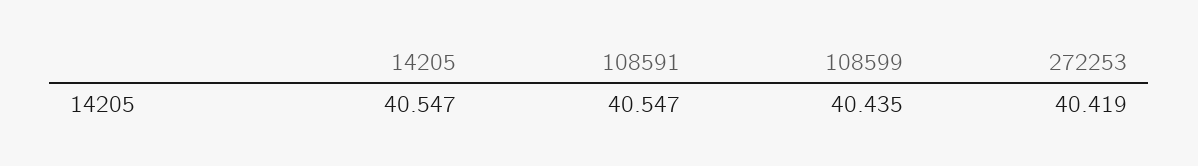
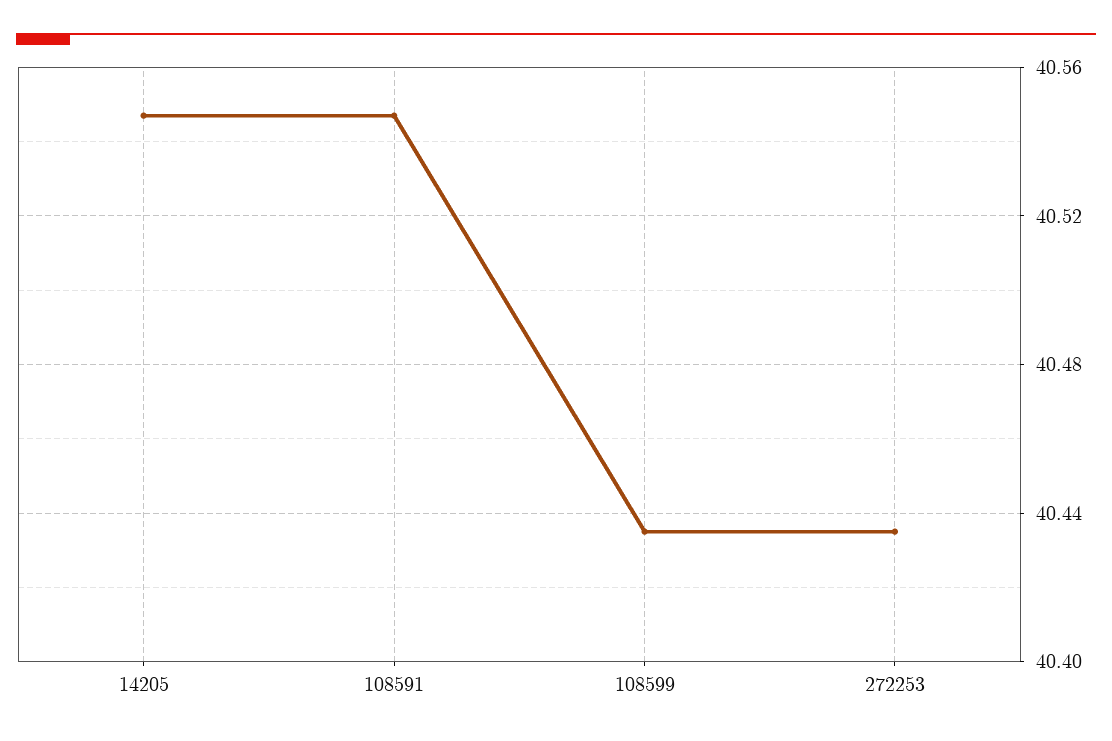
  {
    "14205": 40.547,
    "108591": 40.547,
    "108599": 40.435,
-   "272253": 40.419
+   "272253": 40.435
  }

